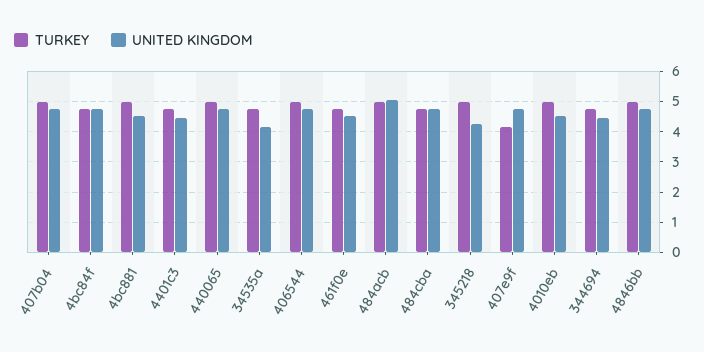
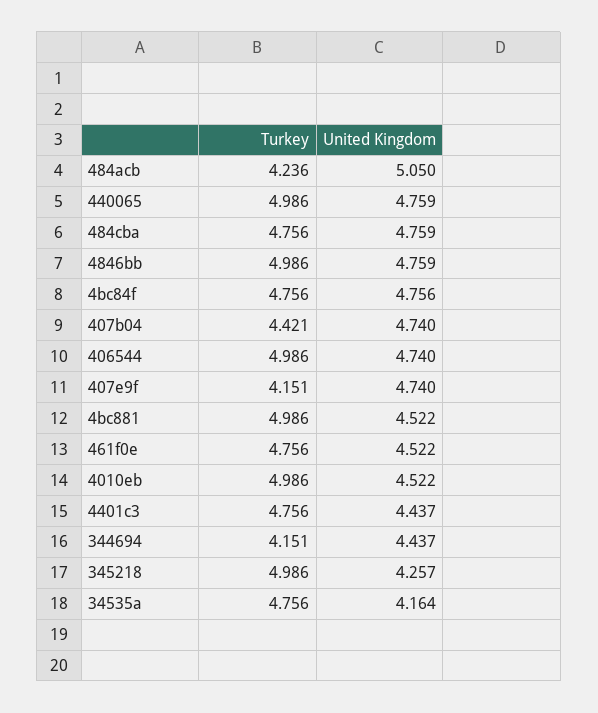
  {
    "TURKEY": {
-     "407b04": 5,
+     "407b04": 4.421,
      "4bc84f": 4.756,
      "4bc881": 4.986,
      "4401c3": 4.756,
      "440065": 4.986,
      "34535a": 4.756,
      "406544": 4.986,
      "461f0e": 4.756,
-     "484acb": 5,
+     "484acb": 4.236,
      "484cba": 4.756,
      "345218": 4.986,
      "407e9f": 4.151,
      "4010eb": 4.986,
-     "344694": 4.8,
+     "344694": 4.151,
      "4846bb": 4.986
    },
    "UNITED KINGDOM": {
      "407b04": 4.74,
      "4bc84f": 4.756,
      "4bc881": 4.522,
      "4401c3": 4.437,
      "440065": 4.759,
      "34535a": 4.164,
      "406544": 4.74,
      "461f0e": 4.522,
      "484acb": 5.05,
      "484cba": 4.759,
      "345218": 4.257,
      "407e9f": 4.74,
      "4010eb": 4.522,
      "344694": 4.437,
      "4846bb": 4.759
    }
  }

